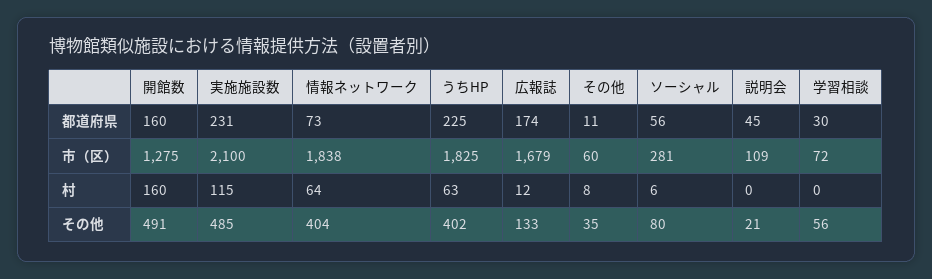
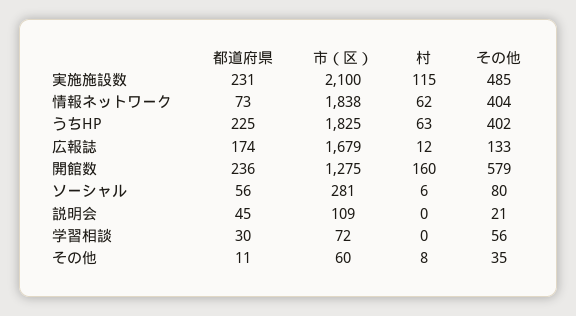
  {
    "開館数": {
-     "都道府県": 160,
+     "都道府県": 236,
      "市（区）": 1275,
      "村": 160,
-     "その他": 491
+     "その他": 579
    },
    "実施施設数": {
      "都道府県": 231,
      "市（区）": 2100,
      "村": 115,
      "その他": 485
    },
    "情報ネットワーク": {
      "都道府県": 73,
      "市（区）": 1838,
-     "村": 64,
+     "村": 62,
      "その他": 404
    },
    "うちHP": {
      "都道府県": 225,
      "市（区）": 1825,
      "村": 63,
      "その他": 402
    },
    "広報誌": {
      "都道府県": 174,
      "市（区）": 1679,
      "村": 12,
      "その他": 133
    },
    "その他": {
      "都道府県": 11,
      "市（区）": 60,
      "村": 8,
      "その他": 35
    },
    "ソーシャル": {
      "都道府県": 56,
      "市（区）": 281,
      "村": 6,
      "その他": 80
    },
    "説明会": {
      "都道府県": 45,
      "市（区）": 109,
      "村": 0,
      "その他": 21
    },
    "学習相談": {
      "都道府県": 30,
      "市（区）": 72,
      "村": 0,
      "その他": 56
    }
  }

